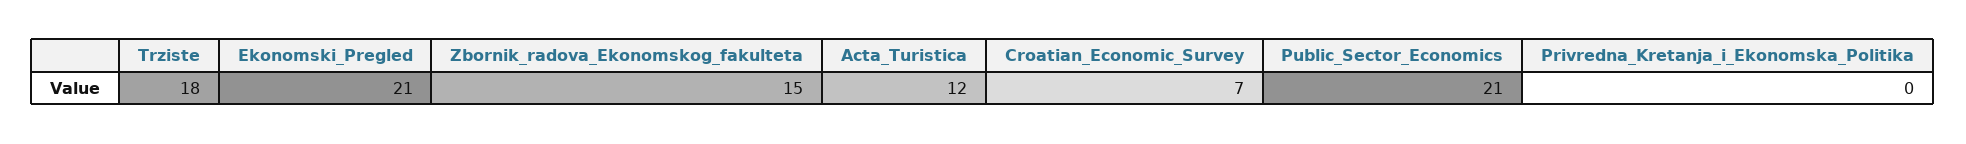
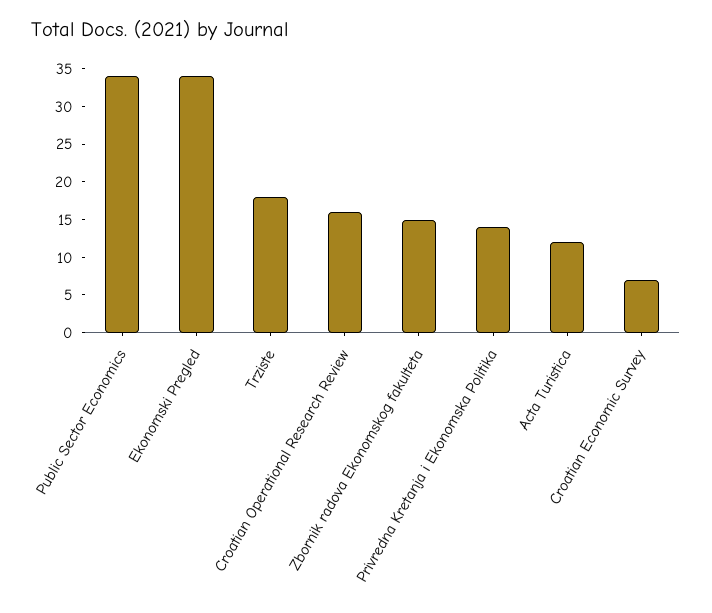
  {
    "Trziste": 18,
-   "Ekonomski_Pregled": 21,
+   "Ekonomski_Pregled": 35,
    "Zbornik_radova_Ekonomskog_fakulteta": 15,
    "Acta_Turistica": 12,
    "Croatian_Economic_Survey": 7,
-   "Public_Sector_Economics": 21,
+   "Public_Sector_Economics": 35,
-   "Privredna_Kretanja_i_Ekonomska_Politika": 0
+   "Privredna_Kretanja_i_Ekonomska_Politika": 15,
+   "Croatian Operational Research Review": 15
  }

